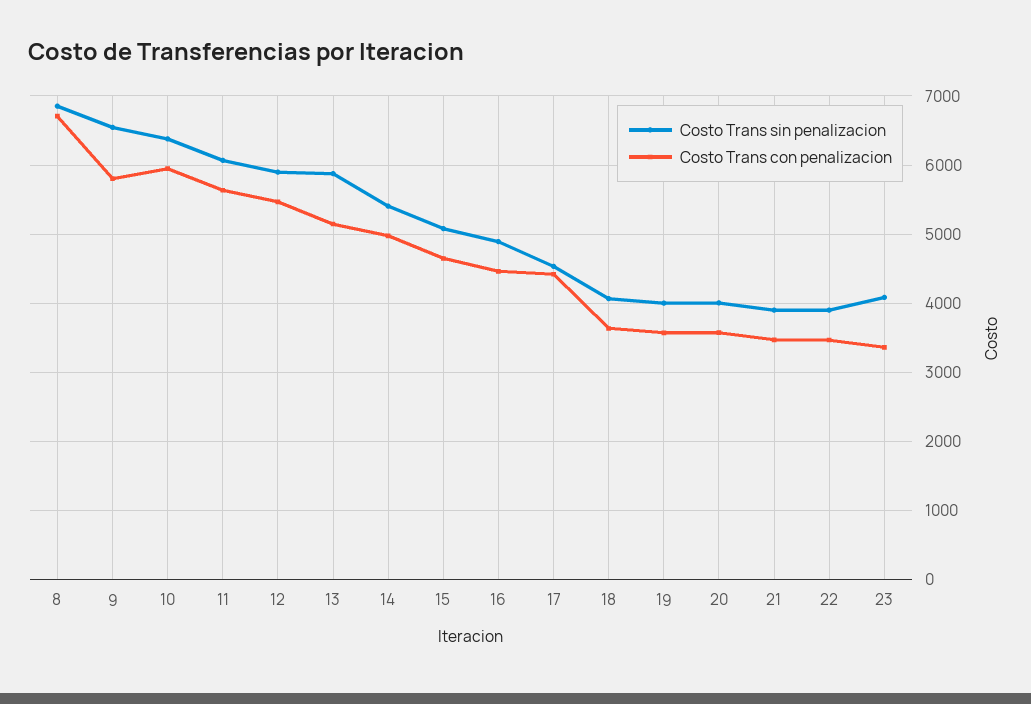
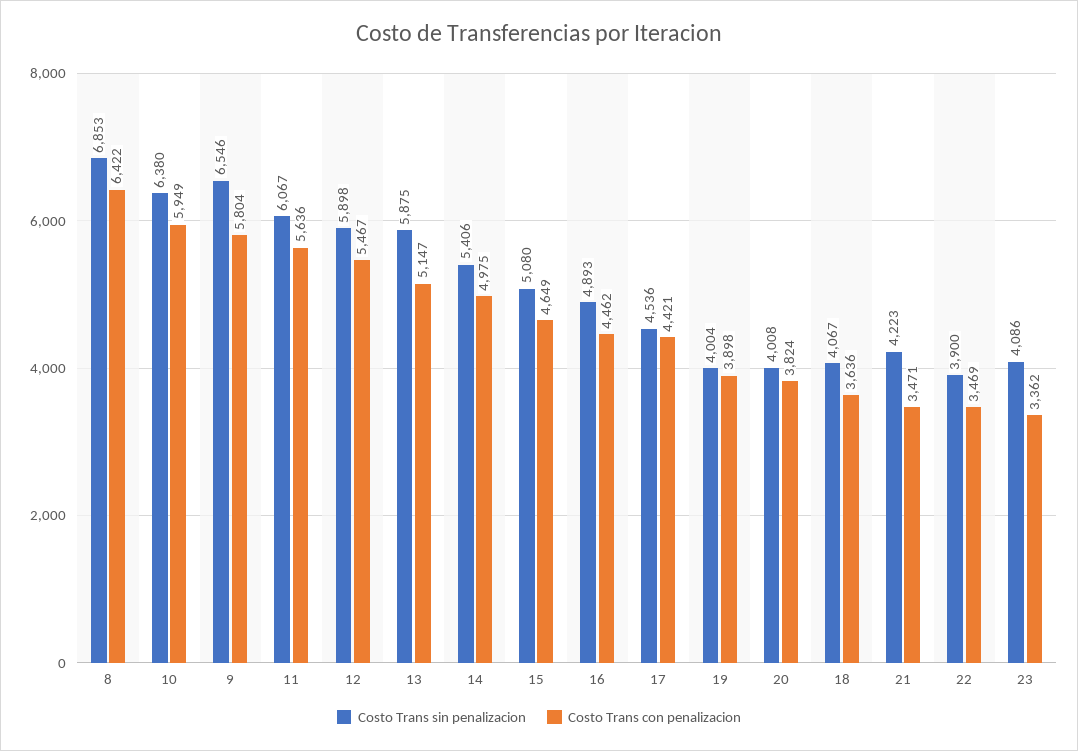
  {
    "Costo Trans sin penalizacion": {
      "8": 6853,
      "9": 6546,
      "10": 6380,
      "11": 6067,
      "12": 5898,
      "13": 5875,
      "14": 5406,
      "15": 5080,
      "16": 4893,
      "17": 4536,
      "18": 4067,
      "19": 4004,
      "20": 4008,
-     "21": 3900,
+     "21": 4223,
      "22": 3900,
      "23": 4086
    },
    "Costo Trans con penalizacion": {
-     "8": 6700,
+     "8": 6422,
      "9": 5804,
      "10": 5949,
      "11": 5636,
      "12": 5467,
      "13": 5147,
      "14": 4975,
      "15": 4649,
      "16": 4462,
      "17": 4421,
      "18": 3636,
-     "19": 3600,
+     "19": 3898,
-     "20": 3600,
+     "20": 3824,
      "21": 3471,
      "22": 3469,
      "23": 3362
    }
  }

